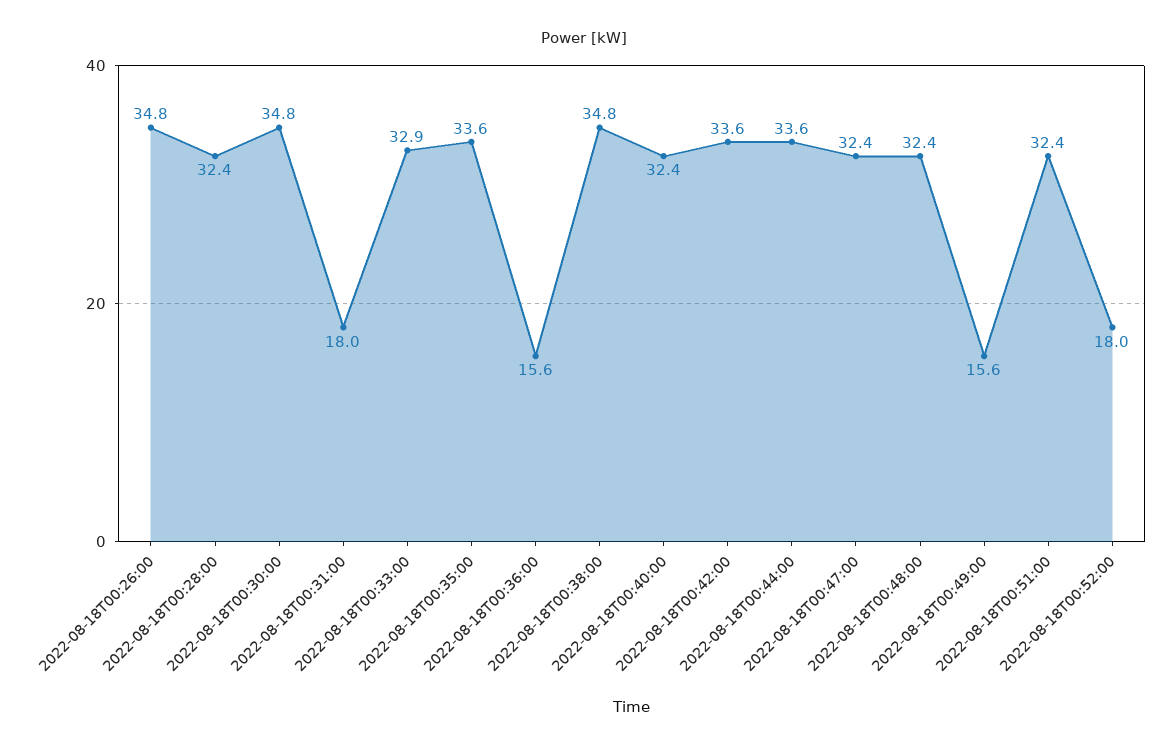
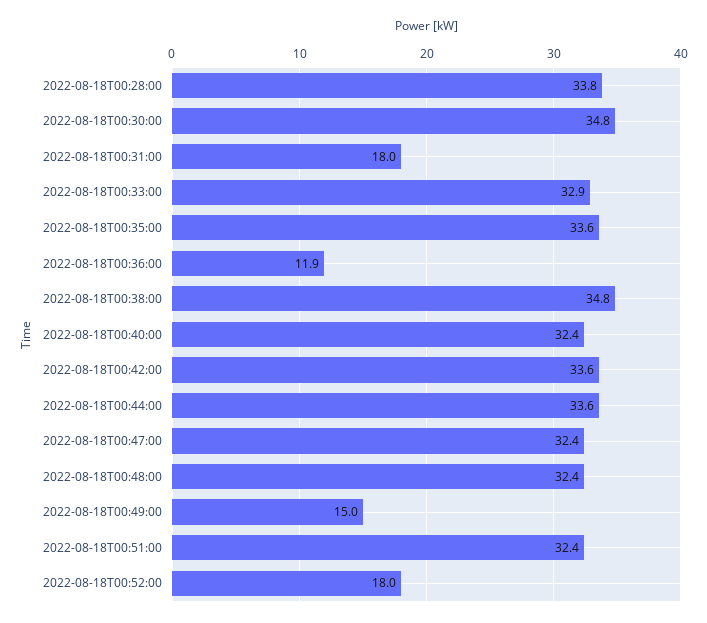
  {
-   "2022-08-18T00:26:00": 34.8,
-   "2022-08-18T00:28:00": 32.4,
+   "2022-08-18T00:28:00": 33.8,
    "2022-08-18T00:30:00": 34.8,
    "2022-08-18T00:31:00": 18,
    "2022-08-18T00:33:00": 32.9,
    "2022-08-18T00:35:00": 33.6,
-   "2022-08-18T00:36:00": 15.6,
+   "2022-08-18T00:36:00": 11.9,
    "2022-08-18T00:38:00": 34.8,
    "2022-08-18T00:40:00": 32.4,
    "2022-08-18T00:42:00": 33.6,
    "2022-08-18T00:44:00": 33.6,
    "2022-08-18T00:47:00": 32.4,
    "2022-08-18T00:48:00": 32.4,
-   "2022-08-18T00:49:00": 15.6,
+   "2022-08-18T00:49:00": 15,
    "2022-08-18T00:51:00": 32.4,
    "2022-08-18T00:52:00": 18
  }

